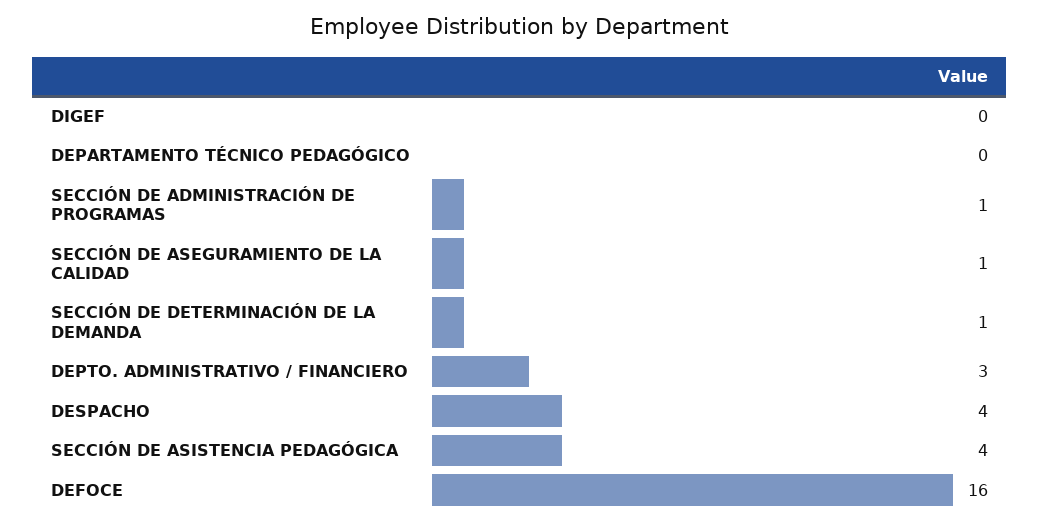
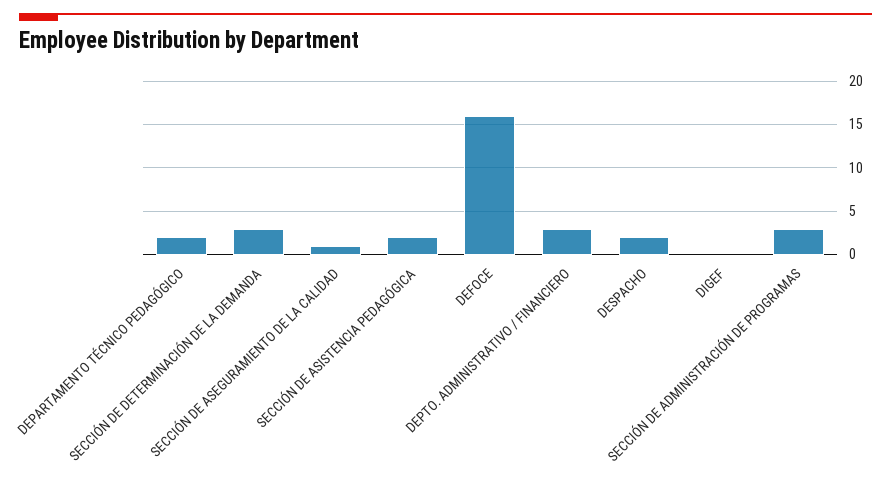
  {
    "DIGEF": 0,
-   "DEPARTAMENTO TÉCNICO PEDAGÓGICO": 0,
+   "DEPARTAMENTO TÉCNICO PEDAGÓGICO": 2,
-   "SECCIÓN DE ADMINISTRACIÓN DE PROGRAMAS": 1,
+   "SECCIÓN DE ADMINISTRACIÓN DE PROGRAMAS": 3,
    "SECCIÓN DE ASEGURAMIENTO DE LA CALIDAD": 1,
-   "SECCIÓN DE DETERMINACIÓN DE LA DEMANDA": 1,
+   "SECCIÓN DE DETERMINACIÓN DE LA DEMANDA": 3,
    "DEPTO. ADMINISTRATIVO / FINANCIERO": 3,
-   "DESPACHO": 4,
+   "DESPACHO": 2,
-   "SECCIÓN DE ASISTENCIA PEDAGÓGICA": 4,
+   "SECCIÓN DE ASISTENCIA PEDAGÓGICA": 2,
    "DEFOCE": 16
  }

